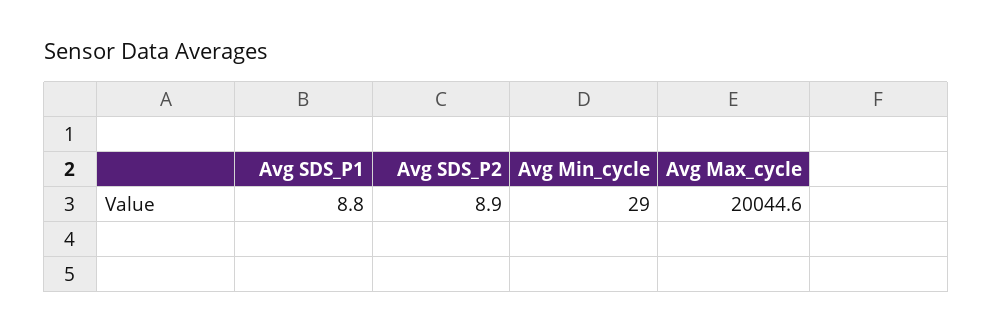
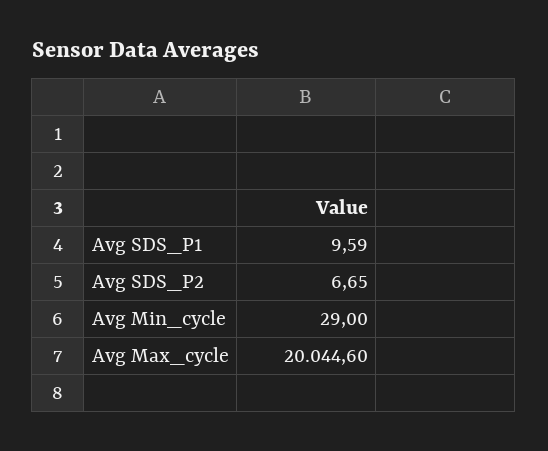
  {
-   "Avg SDS_P1": 8.8,
+   "Avg SDS_P1": 9.59,
-   "Avg SDS_P2": 8.9,
+   "Avg SDS_P2": 6.65,
    "Avg Min_cycle": 29,
    "Avg Max_cycle": 20044.6
  }

